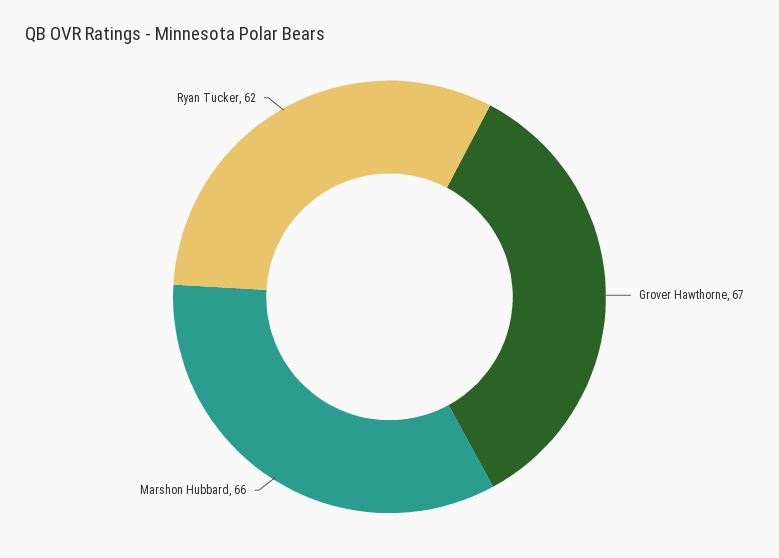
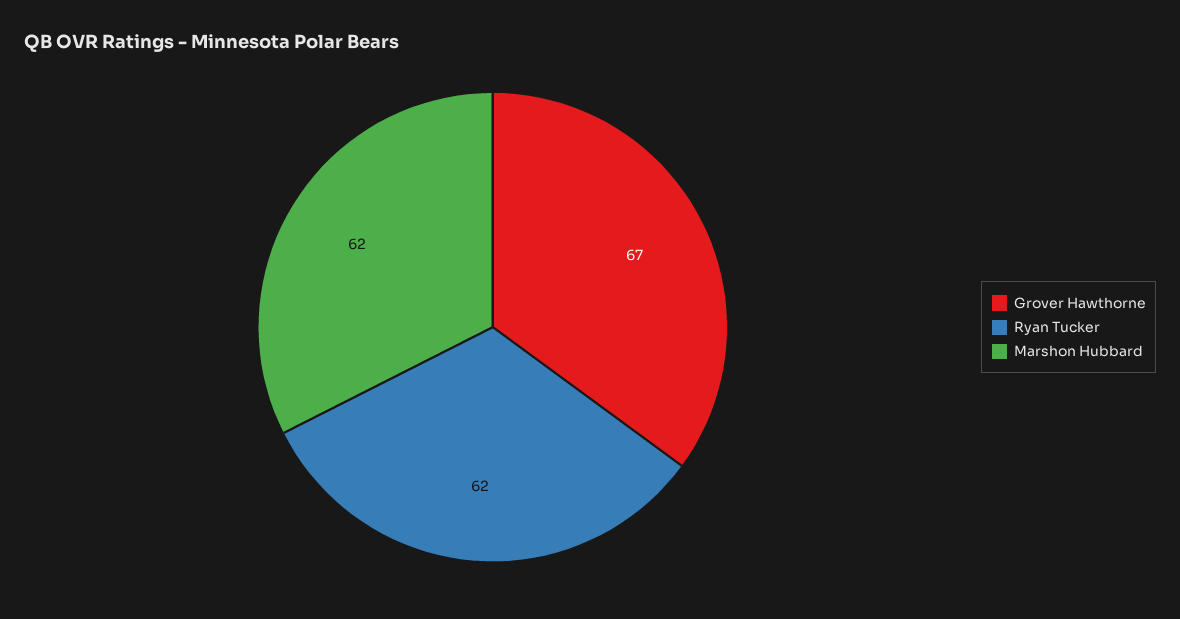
  {
    "Grover Hawthorne": 67,
-   "Marshon Hubbard": 66,
+   "Marshon Hubbard": 62,
    "Ryan Tucker": 62
  }

